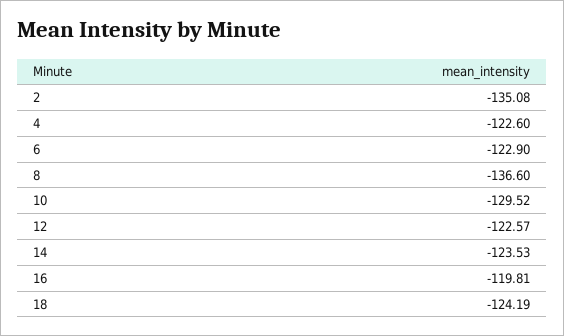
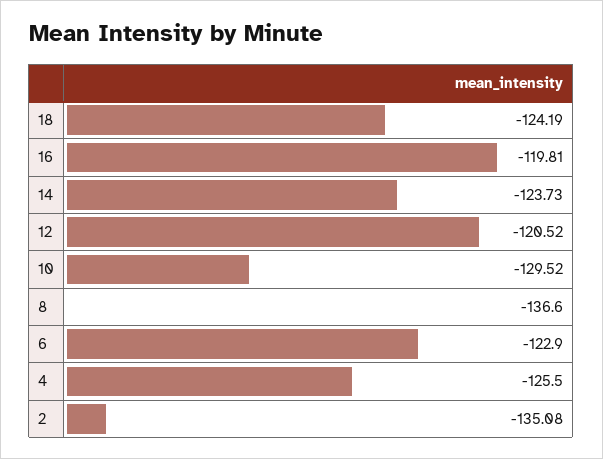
  {
    "2": -135.08,
-   "4": -122.6,
+   "4": -125.5,
    "6": -122.9,
    "8": -136.6,
    "10": -129.52,
-   "12": -122.57,
+   "12": -120.52,
-   "14": -123.53,
+   "14": -123.73,
    "16": -119.81,
    "18": -124.19
  }

